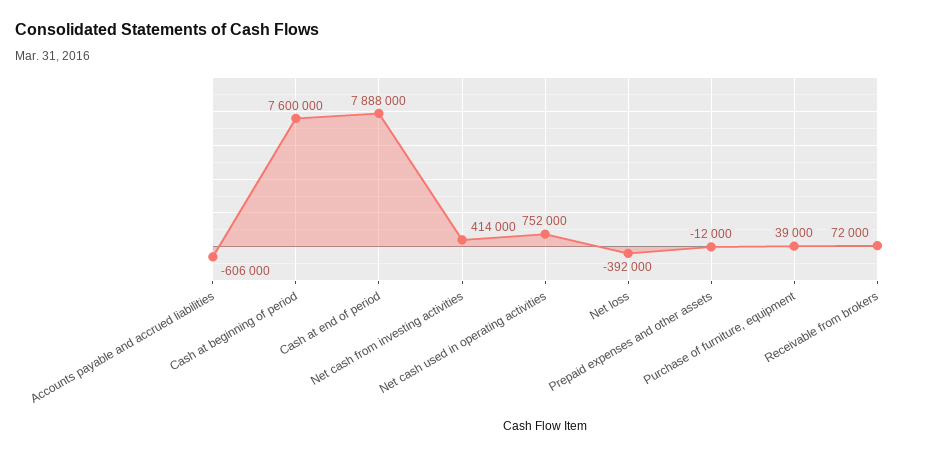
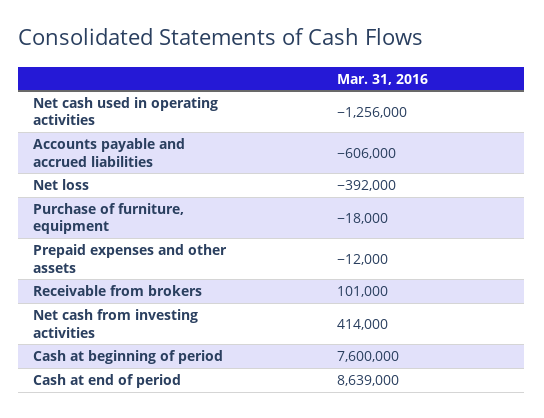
  {
    "Accounts payable and accrued liabilities": -606000,
    "Cash at beginning of period": 7600000,
-   "Cash at end of period": 7888000,
+   "Cash at end of period": 8639000,
    "Net cash from investing activities": 414000,
-   "Net cash used in operating activities": 752000,
+   "Net cash used in operating activities": -1256000,
    "Net loss": -392000,
    "Prepaid expenses and other assets": -12000,
-   "Purchase of furniture, equipment": 39000,
+   "Purchase of furniture, equipment": -18000,
-   "Receivable from brokers": 72000
+   "Receivable from brokers": 101000
  }

